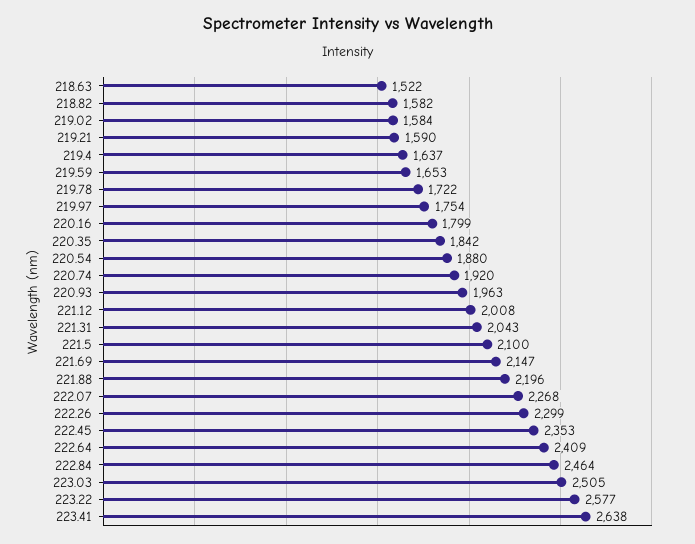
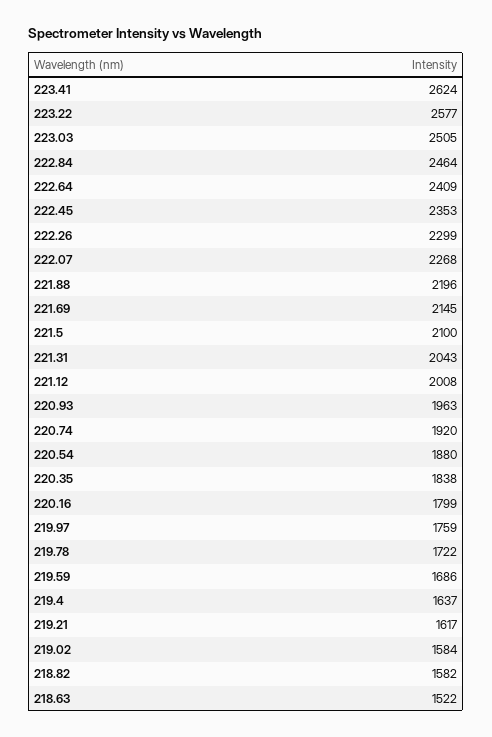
  {
    "218.63": 1522,
    "218.82": 1582,
    "219.02": 1584,
-   "219.21": 1590,
+   "219.21": 1617,
    "219.4": 1637,
-   "219.59": 1653,
+   "219.59": 1686,
    "219.78": 1722,
-   "219.97": 1754,
+   "219.97": 1759,
    "220.16": 1799,
-   "220.35": 1842,
+   "220.35": 1838,
    "220.54": 1880,
    "220.74": 1920,
    "220.93": 1963,
    "221.12": 2008,
    "221.31": 2043,
    "221.5": 2100,
-   "221.69": 2147,
+   "221.69": 2145,
    "221.88": 2196,
    "222.07": 2268,
    "222.26": 2299,
    "222.45": 2353,
    "222.64": 2409,
    "222.84": 2464,
    "223.03": 2505,
    "223.22": 2577,
-   "223.41": 2638
+   "223.41": 2624
  }

